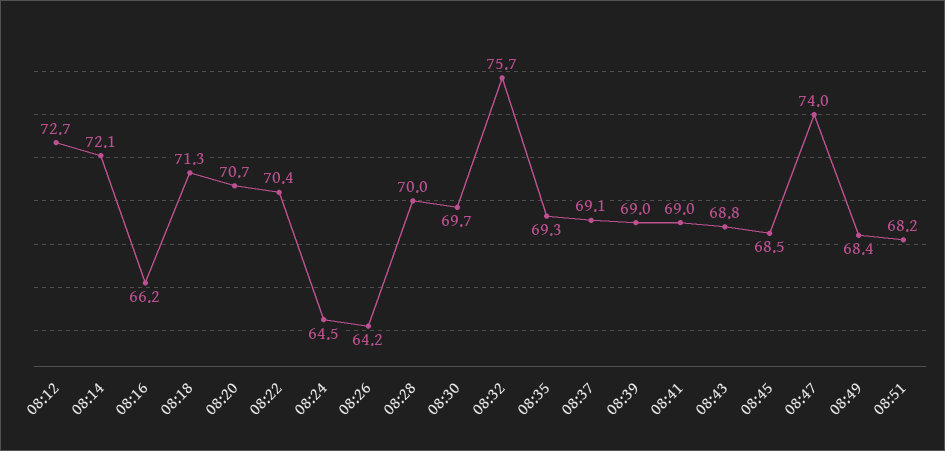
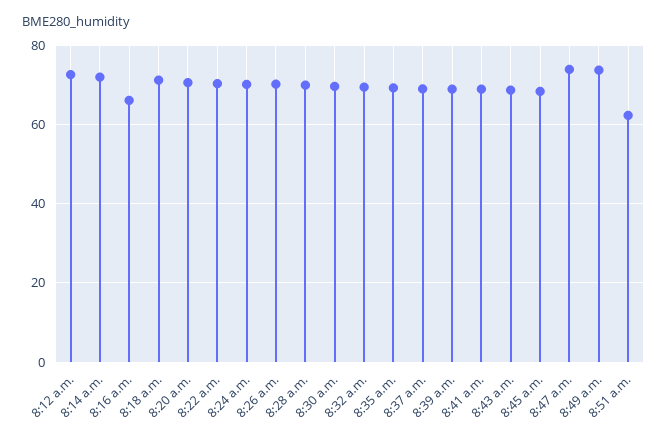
  {
    "08:12": 72.7,
    "08:14": 72.1,
    "08:16": 66.2,
    "08:18": 71.3,
    "08:20": 70.7,
    "08:22": 70.4,
-   "08:24": 64.5,
+   "08:24": 70,
-   "08:26": 64.2,
+   "08:26": 70,
    "08:28": 70,
    "08:30": 69.7,
-   "08:32": 75.7,
+   "08:32": 70,
    "08:35": 69.3,
    "08:37": 69.1,
    "08:39": 69,
    "08:41": 69,
    "08:43": 68.8,
    "08:45": 68.5,
    "08:47": 74,
-   "08:49": 68.4,
+   "08:49": 74,
-   "08:51": 68.2
+   "08:51": 62
  }

